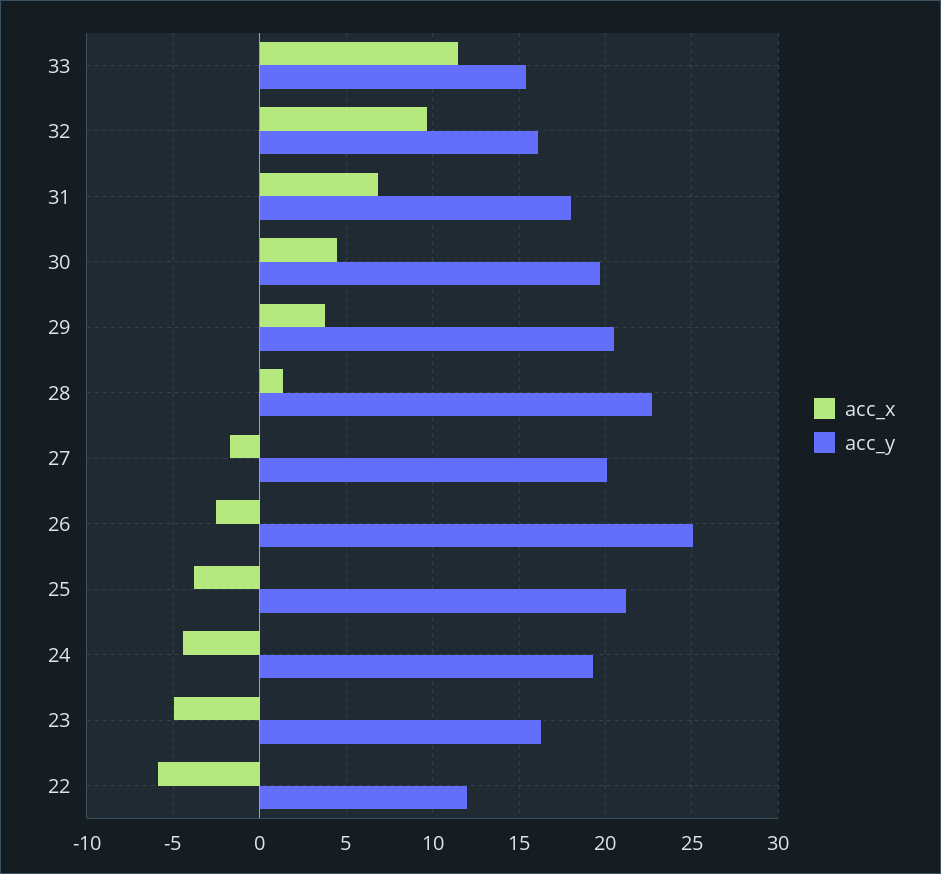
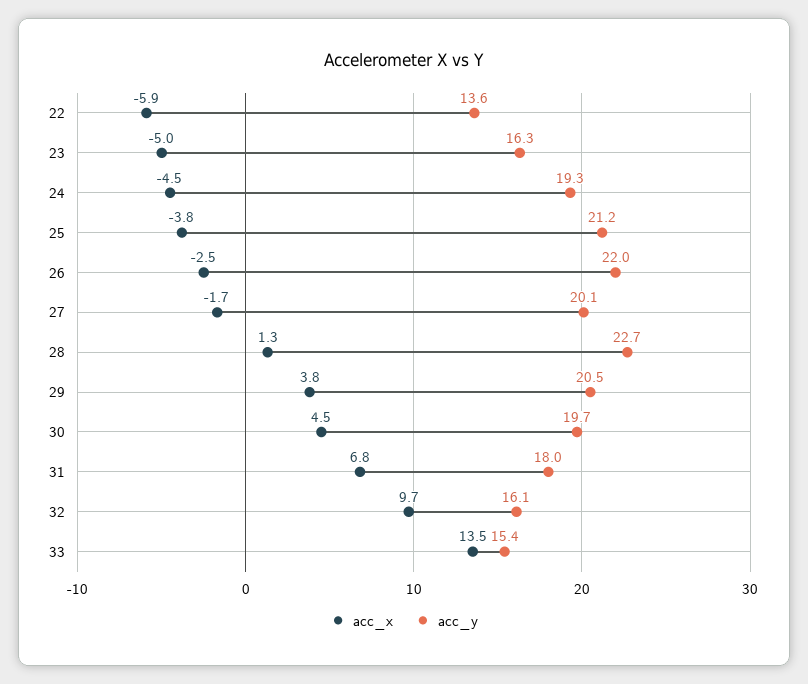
  {
    "acc_x": {
-     "33": 11.5,
+     "33": 13.5,
      "32": 9.7,
      "31": 6.8,
      "30": 4.5,
      "29": 3.8,
      "28": 1.3,
      "27": -1.7,
      "26": -2.5,
      "25": -3.8,
      "24": -4.5,
      "23": -5,
      "22": -5.9
    },
    "acc_y": {
      "33": 15.4,
      "32": 16.1,
      "31": 18,
      "30": 19.7,
      "29": 20.5,
      "28": 22.7,
      "27": 20.1,
-     "26": 25,
+     "26": 22,
      "25": 21.2,
      "24": 19.3,
      "23": 16.3,
-     "22": 12
+     "22": 13.6
    }
  }

